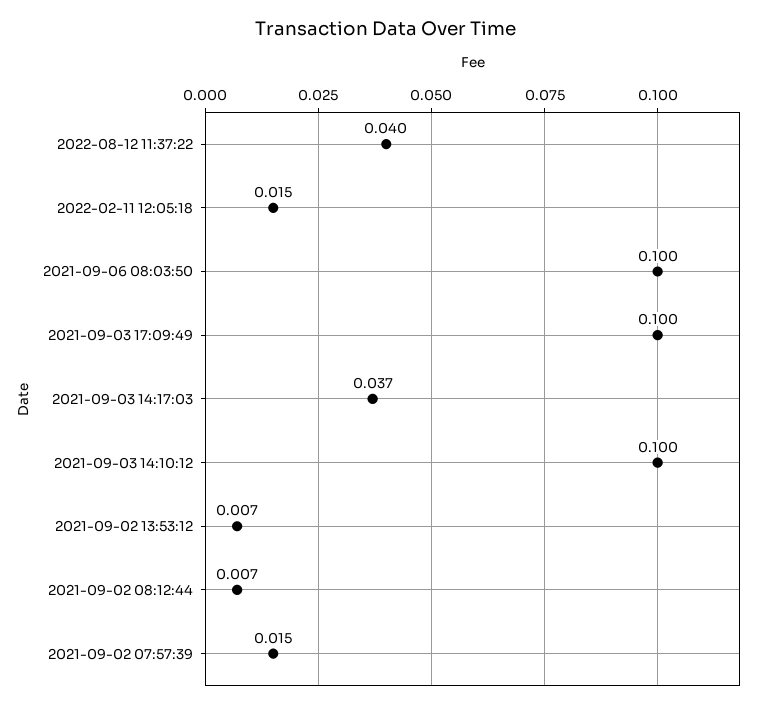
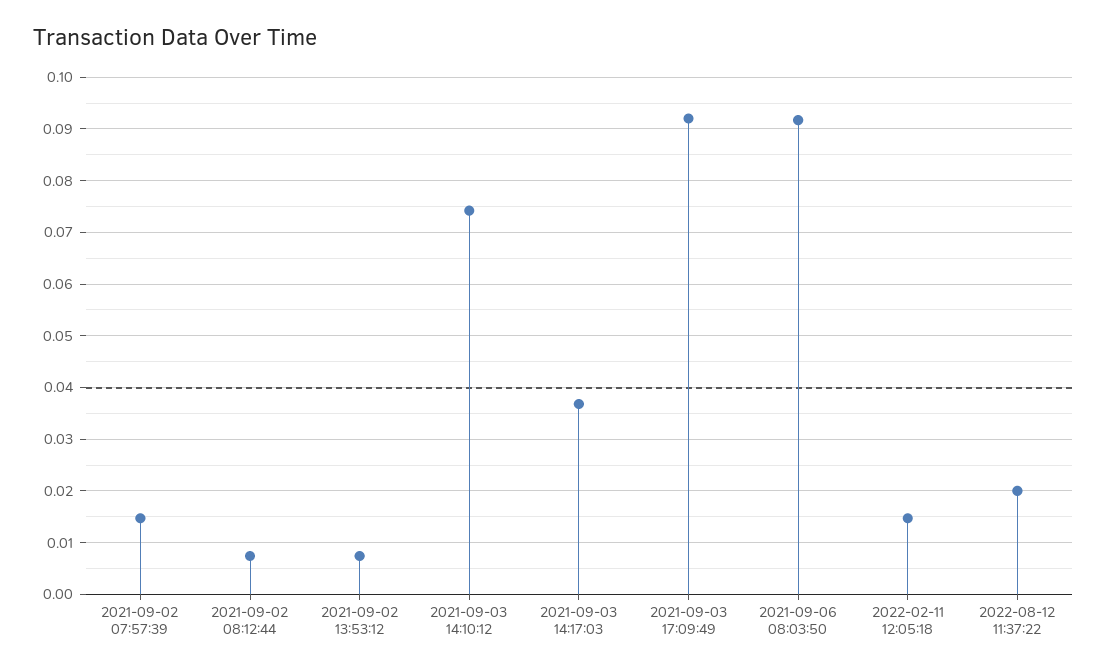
  {
-   "2022-08-12 11:37:22": 0.04,
+   "2022-08-12 11:37:22": 0.02,
    "2022-02-11 12:05:18": 0.015,
-   "2021-09-06 08:03:50": 0.1,
+   "2021-09-06 08:03:50": 0.092,
-   "2021-09-03 17:09:49": 0.1,
+   "2021-09-03 17:09:49": 0.092,
    "2021-09-03 14:17:03": 0.037,
-   "2021-09-03 14:10:12": 0.1,
+   "2021-09-03 14:10:12": 0.074,
    "2021-09-02 13:53:12": 0.007,
    "2021-09-02 08:12:44": 0.007,
    "2021-09-02 07:57:39": 0.015
  }

